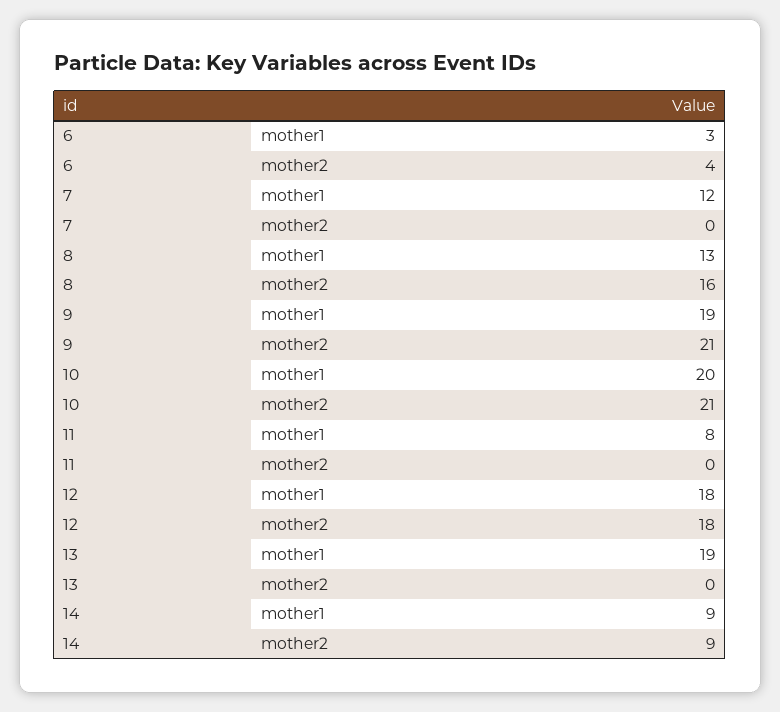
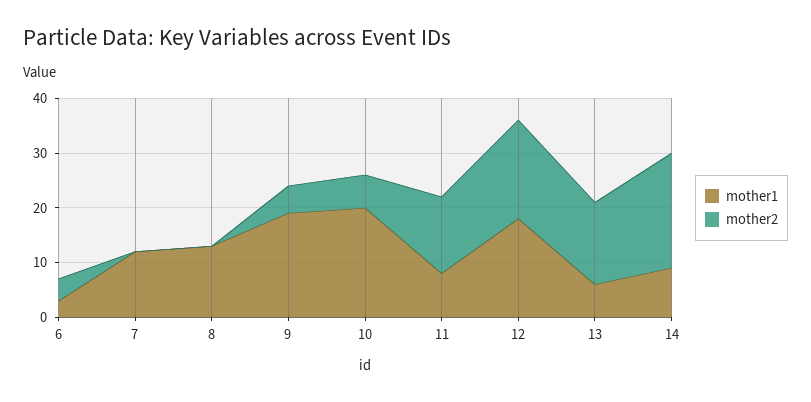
  {
    "mother1": {
      "6": 3,
      "7": 12,
      "8": 13,
      "9": 19,
      "10": 20,
      "11": 8,
      "12": 18,
-     "13": 19,
+     "13": 5,
      "14": 9
    },
    "mother2": {
      "6": 4,
      "7": 0,
-     "8": 16,
+     "8": 0,
-     "9": 21,
+     "9": 5,
-     "10": 21,
+     "10": 5,
-     "11": 0,
+     "11": 15,
      "12": 18,
-     "13": 0,
+     "13": 15,
-     "14": 9
+     "14": 20
    }
  }

